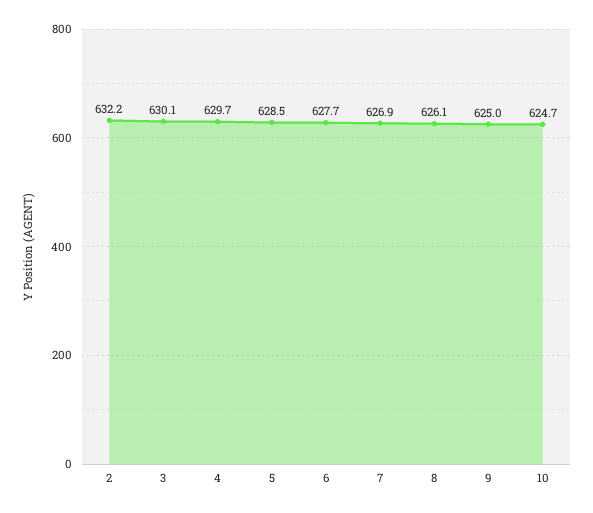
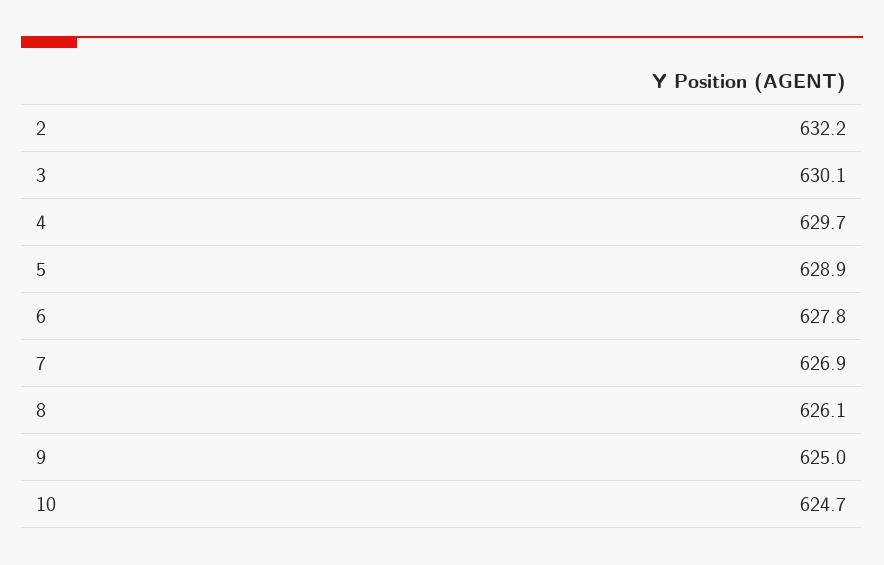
  {
    "2": 632.2,
    "3": 630.1,
    "4": 629.7,
-   "5": 628.5,
+   "5": 628.9,
-   "6": 627.7,
+   "6": 627.8,
    "7": 626.9,
    "8": 626.1,
    "9": 625,
    "10": 624.7
  }

